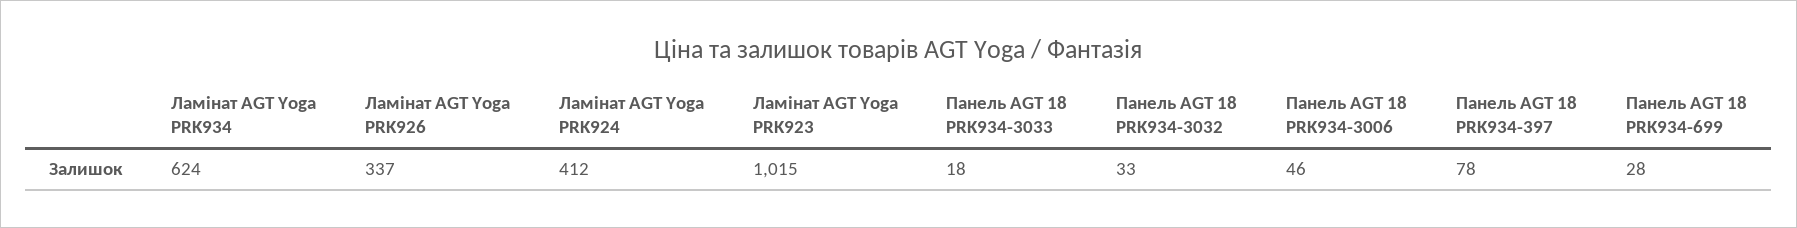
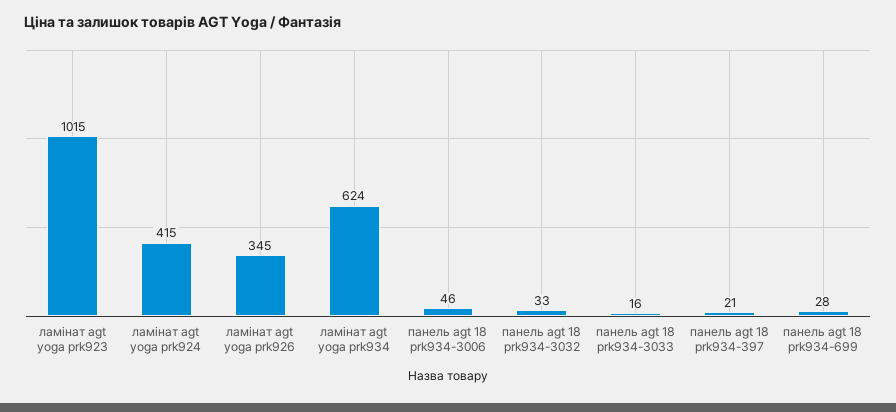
  {
    "Ламінат AGT Yoga PRK934": 624,
-   "Ламінат AGT Yoga PRK926": 337,
+   "Ламінат AGT Yoga PRK926": 345,
-   "Ламінат AGT Yoga PRK924": 412,
+   "Ламінат AGT Yoga PRK924": 415,
    "Ламінат AGT Yoga PRK923": 1015,
-   "Панель AGT 18 PRK934-3033": 18,
+   "Панель AGT 18 PRK934-3033": 16,
    "Панель AGT 18 PRK934-3032": 33,
    "Панель AGT 18 PRK934-3006": 46,
-   "Панель AGT 18 PRK934-397": 78,
+   "Панель AGT 18 PRK934-397": 21,
    "Панель AGT 18 PRK934-699": 28
  }

